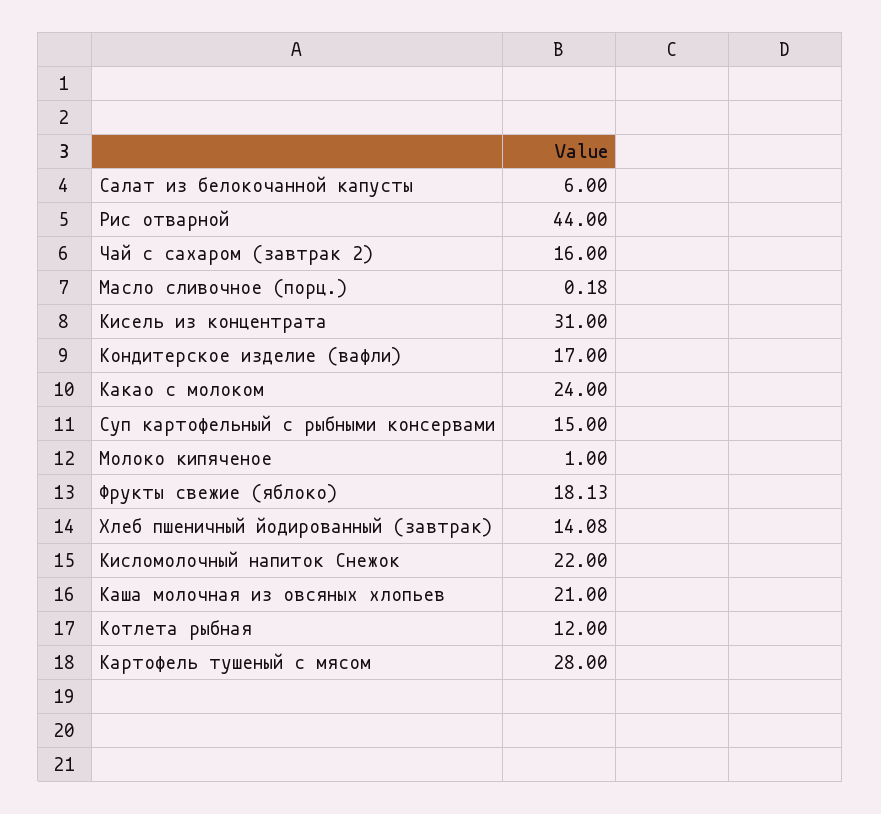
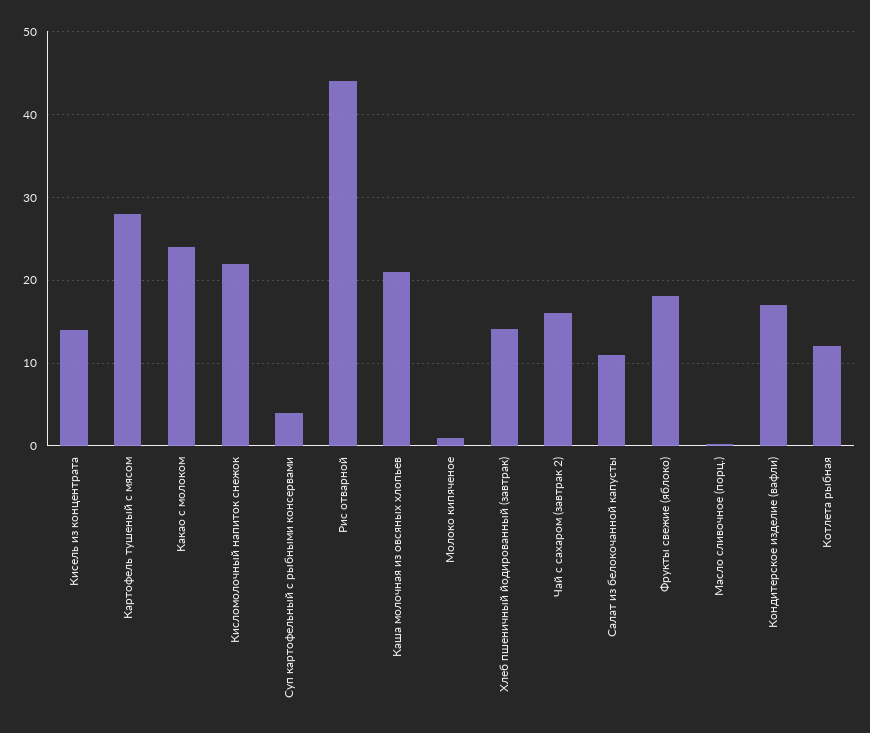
  {
-   "Салат из белокочанной капусты": 6,
+   "Салат из белокочанной капусты": 11,
    "Рис отварной": 44,
    "Чай с сахаром (завтрак 2)": 16,
    "Масло сливочное (порц.)": 0.18,
-   "Кисель из концентрата": 31,
+   "Кисель из концентрата": 14,
    "Кондитерское изделие (вафли)": 17,
    "Какао с молоком": 24,
-   "Суп картофельный с рыбными консервами": 15,
+   "Суп картофельный с рыбными консервами": 4,
    "Молоко кипяченое": 1,
    "Фрукты свежие (яблоко)": 18.13,
    "Хлеб пшеничный йодированный (завтрак)": 14.08,
    "Кисломолочный напиток Снежок": 22,
    "Каша молочная из овсяных хлопьев": 21,
    "Котлета рыбная": 12,
    "Картофель тушеный с мясом": 28
  }

